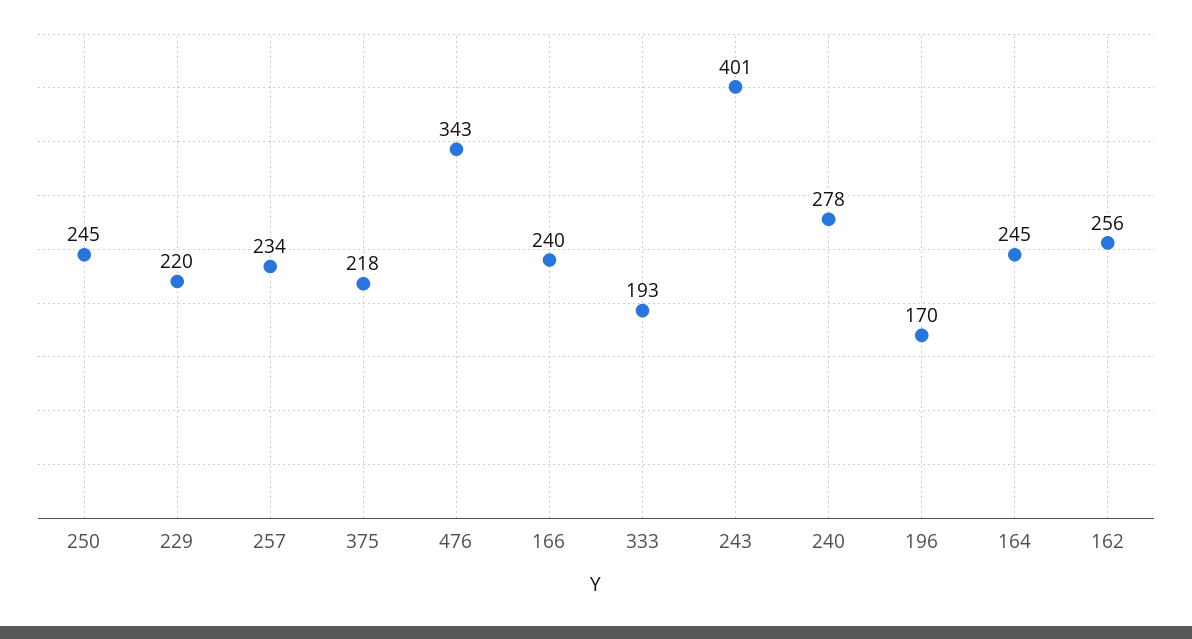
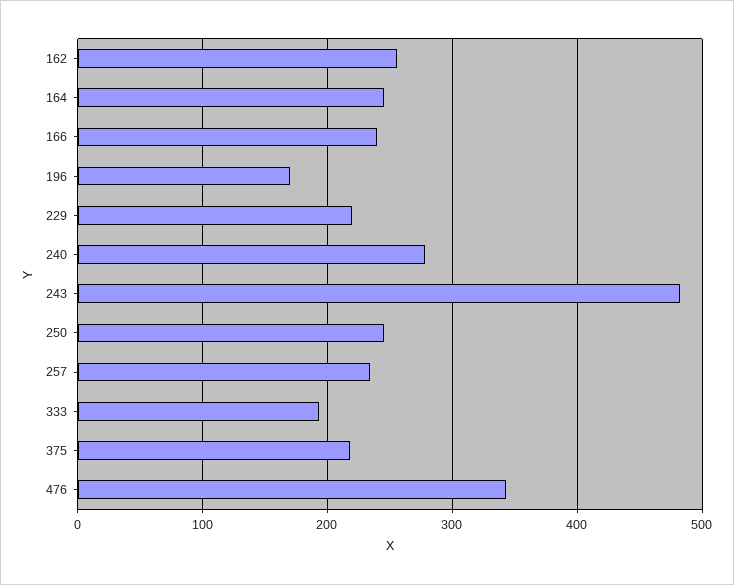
  {
    "250": 245,
    "229": 220,
    "257": 234,
    "375": 218,
    "476": 343,
    "166": 240,
    "333": 193,
-   "243": 401,
+   "243": 480,
    "240": 278,
    "196": 170,
    "164": 245,
    "162": 256
  }

